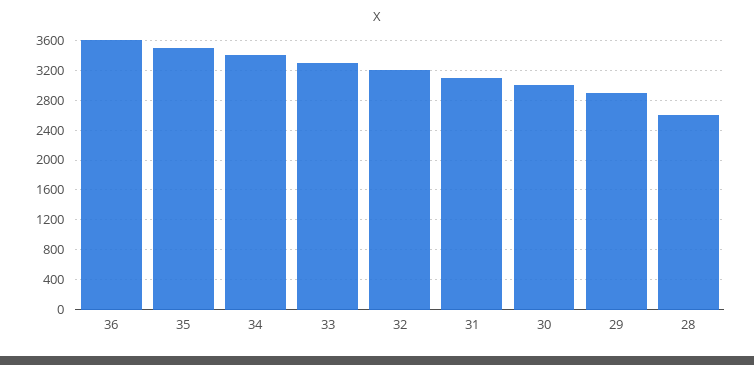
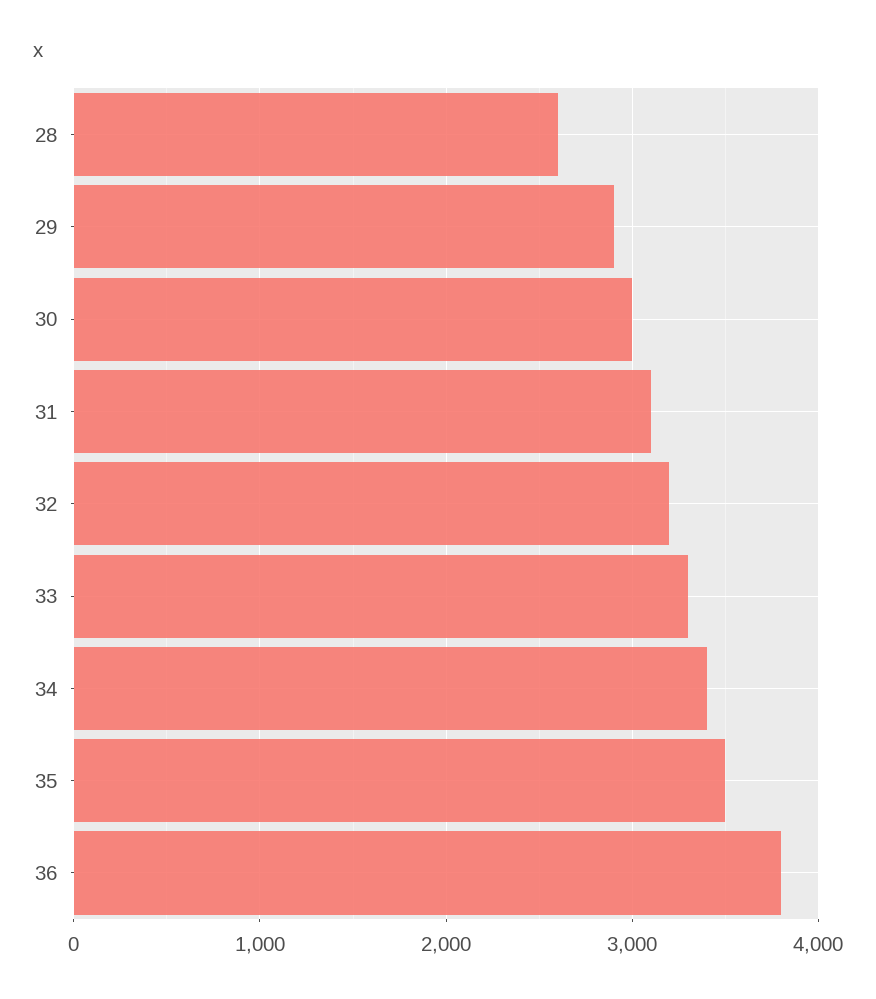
  {
-   "36": 3600,
+   "36": 3800,
    "35": 3500,
    "34": 3400,
    "33": 3300,
    "32": 3200,
    "31": 3100,
    "30": 3000,
    "29": 2900,
    "28": 2600
  }

